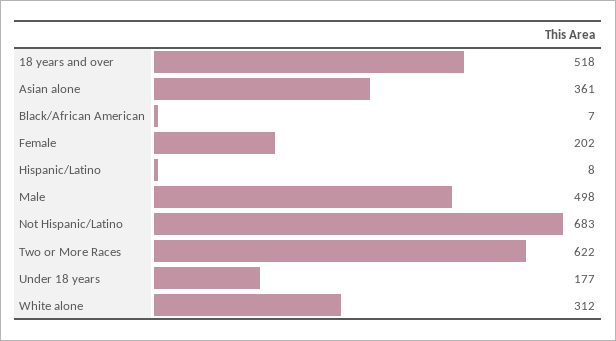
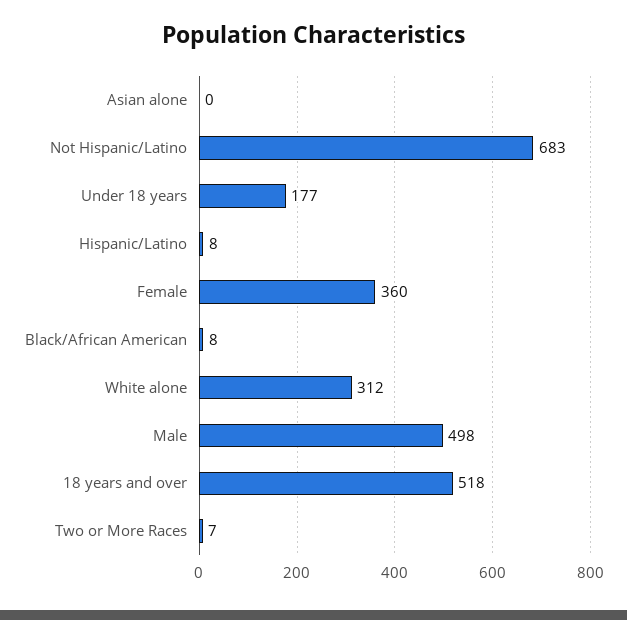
  {
    "18 years and over": 518,
-   "Asian alone": 361,
+   "Asian alone": 0,
-   "Black/African American": 7,
+   "Black/African American": 8,
-   "Female": 202,
+   "Female": 360,
    "Hispanic/Latino": 8,
    "Male": 498,
    "Not Hispanic/Latino": 683,
-   "Two or More Races": 622,
+   "Two or More Races": 7,
    "Under 18 years": 177,
    "White alone": 312
  }

